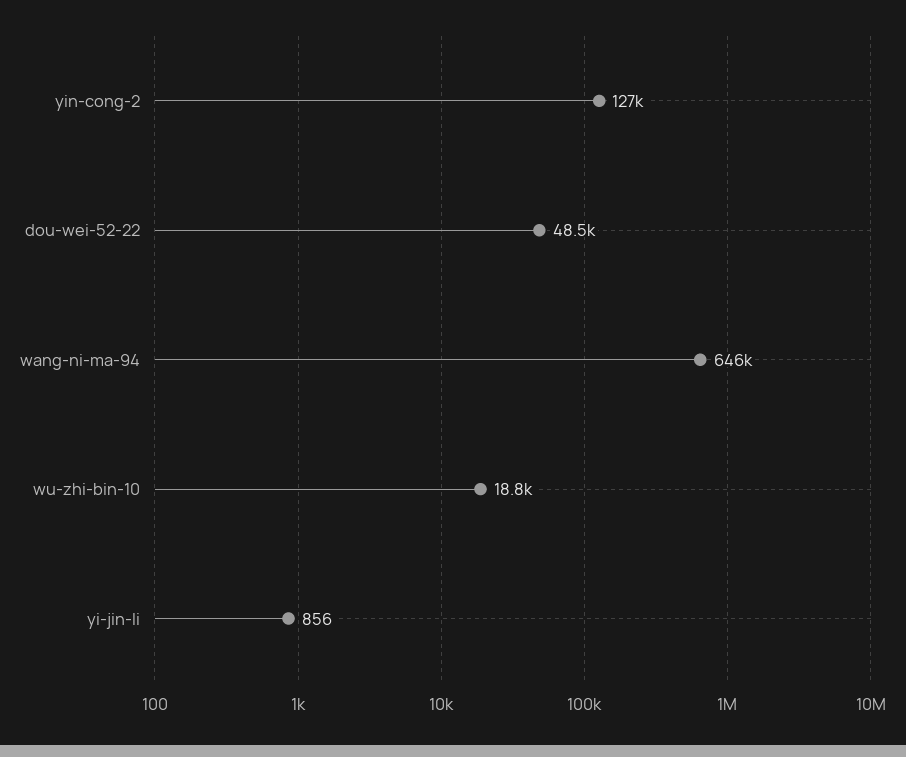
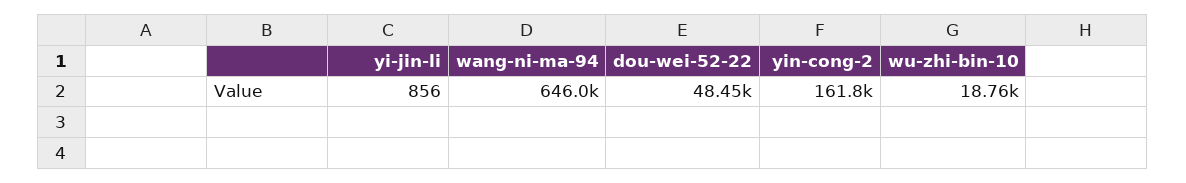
  {
-   "yin-cong-2": 127000,
+   "yin-cong-2": 161800,
    "dou-wei-52-22": 48450,
    "wang-ni-ma-94": 646000,
    "wu-zhi-bin-10": 18760,
    "yi-jin-li": 856
  }

